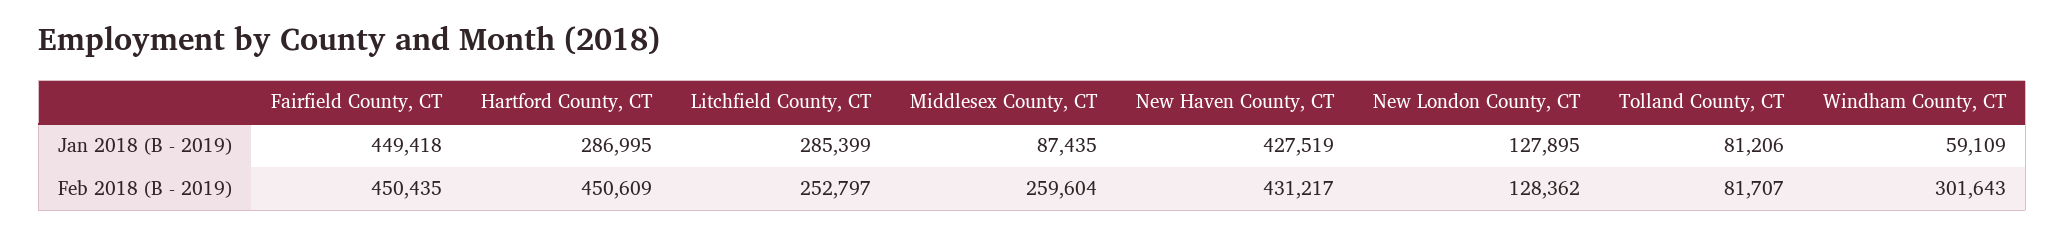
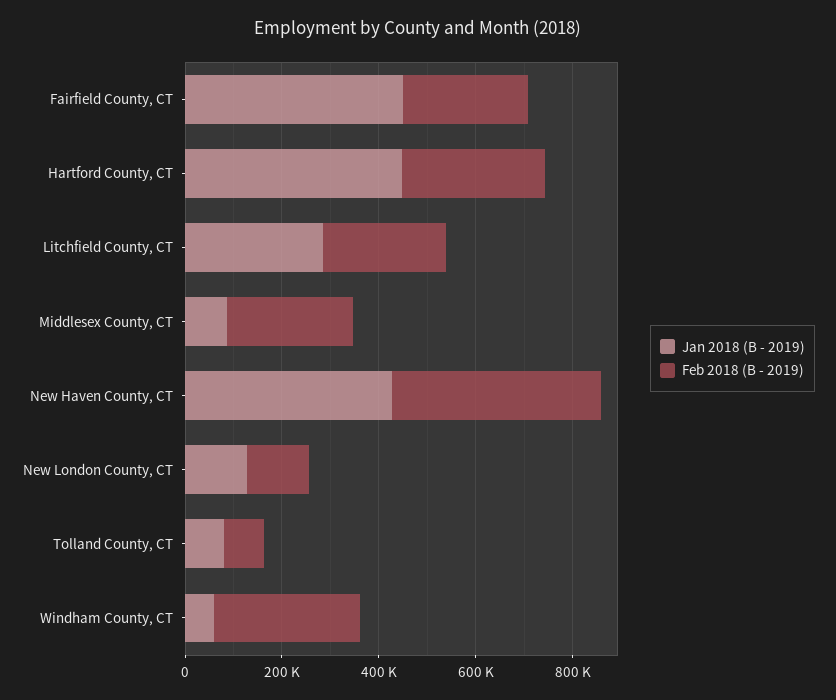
  {
    "Jan 2018 (B - 2019)": {
      "Fairfield County, CT": 449418,
-     "Hartford County, CT": 286995,
+     "Hartford County, CT": 450000,
      "Litchfield County, CT": 285399,
      "Middlesex County, CT": 87435,
      "New Haven County, CT": 427519,
      "New London County, CT": 127895,
      "Tolland County, CT": 81206,
      "Windham County, CT": 59109
    },
    "Feb 2018 (B - 2019)": {
-     "Fairfield County, CT": 450435,
+     "Fairfield County, CT": 250000,
-     "Hartford County, CT": 450609,
+     "Hartford County, CT": 300000,
      "Litchfield County, CT": 252797,
      "Middlesex County, CT": 259604,
      "New Haven County, CT": 431217,
      "New London County, CT": 128362,
      "Tolland County, CT": 81707,
      "Windham County, CT": 301643
    }
  }

